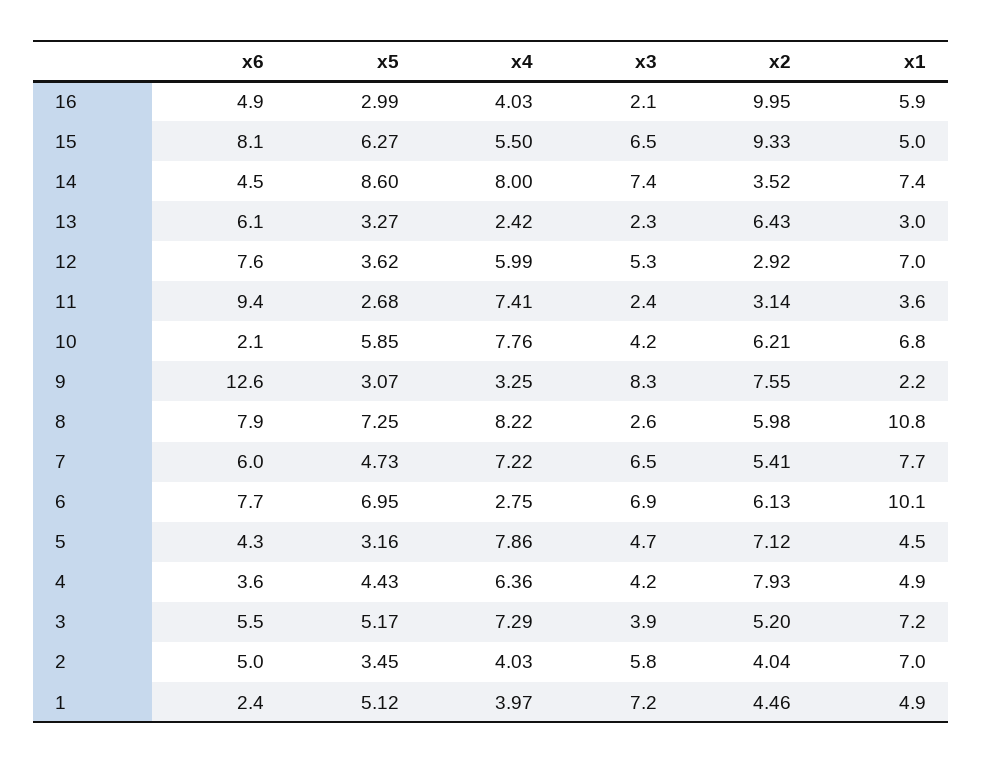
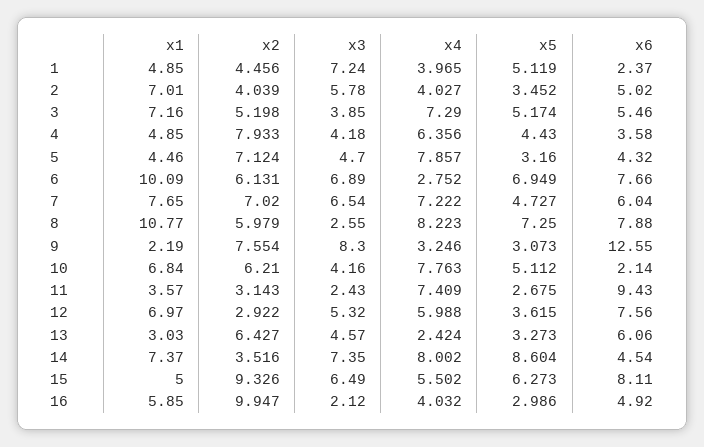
  {
    "x6": {
      "16": 4.92,
      "15": 8.11,
      "14": 4.54,
      "13": 6.06,
      "12": 7.56,
      "11": 9.43,
      "10": 2.14,
      "9": 12.55,
      "8": 7.88,
      "7": 6.04,
      "6": 7.66,
      "5": 4.32,
      "4": 3.58,
      "3": 5.46,
      "2": 5.02,
      "1": 2.37
    },
    "x5": {
      "16": 2.986,
      "15": 6.273,
      "14": 8.604,
      "13": 3.273,
      "12": 3.615,
      "11": 2.675,
-     "10": 5.85,
+     "10": 5.112,
      "9": 3.073,
      "8": 7.25,
      "7": 4.727,
      "6": 6.949,
      "5": 3.16,
      "4": 4.43,
      "3": 5.174,
      "2": 3.452,
      "1": 5.119
    },
    "x4": {
      "16": 4.032,
      "15": 5.502,
      "14": 8.002,
      "13": 2.424,
      "12": 5.988,
      "11": 7.409,
      "10": 7.763,
      "9": 3.246,
      "8": 8.223,
      "7": 7.222,
      "6": 2.752,
      "5": 7.857,
      "4": 6.356,
      "3": 7.29,
      "2": 4.027,
      "1": 3.965
    },
    "x3": {
      "16": 2.12,
      "15": 6.49,
      "14": 7.35,
-     "13": 2.3,
+     "13": 4.57,
      "12": 5.32,
      "11": 2.43,
      "10": 4.16,
      "9": 8.3,
      "8": 2.55,
      "7": 6.54,
      "6": 6.89,
      "5": 4.7,
      "4": 4.18,
      "3": 3.85,
      "2": 5.78,
      "1": 7.24
    },
    "x2": {
      "16": 9.947,
      "15": 9.326,
      "14": 3.516,
      "13": 6.427,
      "12": 2.922,
      "11": 3.143,
      "10": 6.21,
      "9": 7.554,
      "8": 5.979,
-     "7": 5.41,
+     "7": 7.02,
      "6": 6.131,
      "5": 7.124,
      "4": 7.933,
      "3": 5.198,
      "2": 4.039,
      "1": 4.456
    },
    "x1": {
      "16": 5.85,
      "15": 5,
      "14": 7.37,
      "13": 3.03,
      "12": 6.97,
      "11": 3.57,
      "10": 6.84,
      "9": 2.19,
      "8": 10.77,
      "7": 7.65,
      "6": 10.09,
      "5": 4.46,
      "4": 4.85,
      "3": 7.16,
      "2": 7.01,
      "1": 4.85
    }
  }

